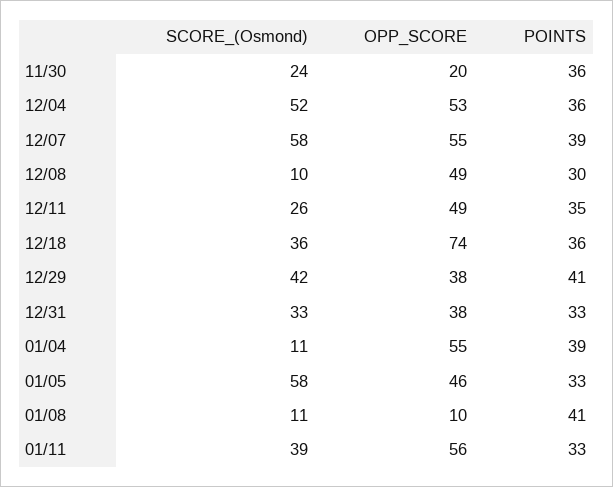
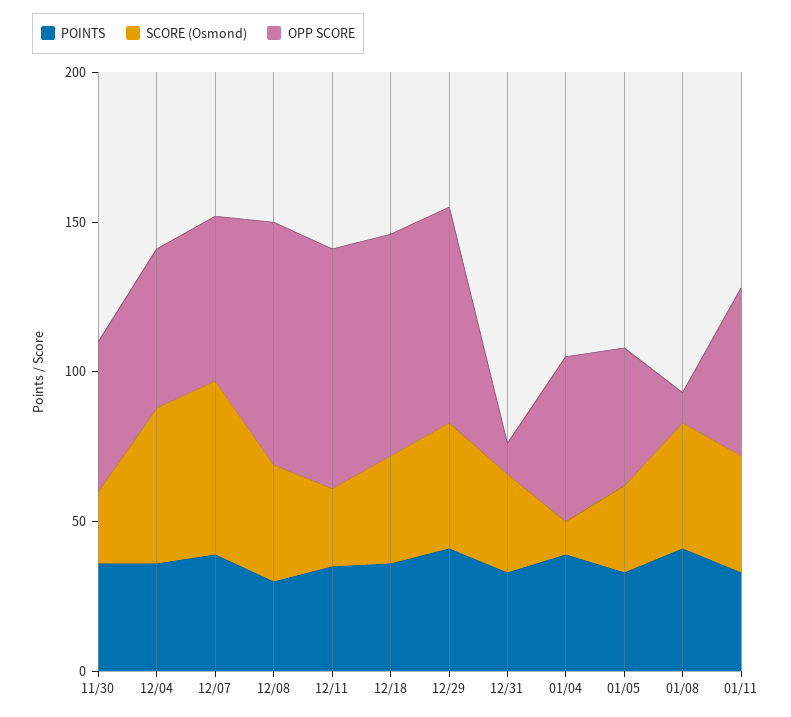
  {
    "SCORE_(Osmond)": {
      "11/30": 24,
      "12/04": 52,
      "12/07": 58,
-     "12/08": 10,
+     "12/08": 40,
      "12/11": 26,
      "12/18": 36,
      "12/29": 42,
      "12/31": 33,
      "01/04": 11,
-     "01/05": 58,
+     "01/05": 30,
-     "01/08": 11,
+     "01/08": 40,
      "01/11": 39
    },
    "OPP_SCORE": {
-     "11/30": 20,
+     "11/30": 50,
      "12/04": 53,
      "12/07": 55,
-     "12/08": 49,
+     "12/08": 80,
-     "12/11": 49,
+     "12/11": 80,
      "12/18": 74,
-     "12/29": 38,
+     "12/29": 70,
-     "12/31": 38,
+     "12/31": 10,
      "01/04": 55,
      "01/05": 46,
      "01/08": 10,
      "01/11": 56
    },
    "POINTS": {
      "11/30": 36,
      "12/04": 36,
      "12/07": 39,
      "12/08": 30,
      "12/11": 35,
      "12/18": 36,
      "12/29": 41,
      "12/31": 33,
      "01/04": 39,
      "01/05": 33,
      "01/08": 41,
      "01/11": 33
    }
  }

